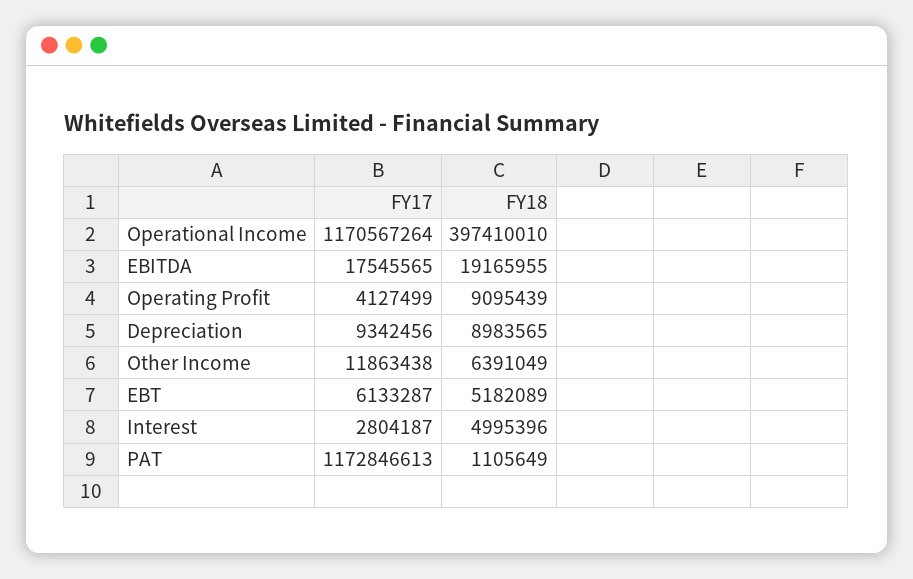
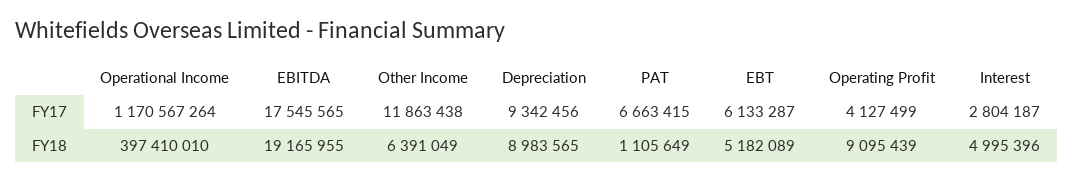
  {
    "FY17": {
      "Operational Income": 1170567264,
      "EBITDA": 17545565,
      "Operating Profit": 4127499,
      "Depreciation": 9342456,
      "Other Income": 11863438,
      "EBT": 6133287,
      "Interest": 2804187,
-     "PAT": 1172846613
+     "PAT": 6663415
    },
    "FY18": {
      "Operational Income": 397410010,
      "EBITDA": 19165955,
      "Operating Profit": 9095439,
      "Depreciation": 8983565,
      "Other Income": 6391049,
      "EBT": 5182089,
      "Interest": 4995396,
      "PAT": 1105649
    }
  }

